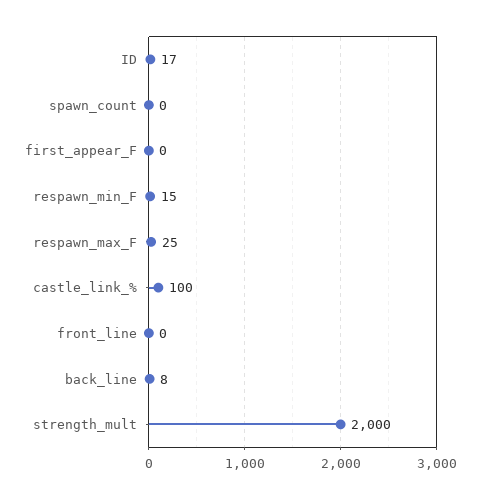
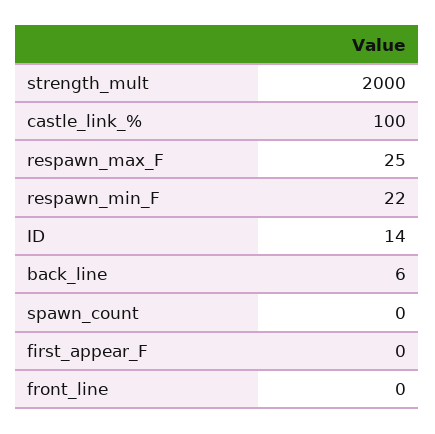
  {
-   "ID": 17,
+   "ID": 14,
    "spawn_count": 0,
    "first_appear_F": 0,
-   "respawn_min_F": 15,
+   "respawn_min_F": 22,
    "respawn_max_F": 25,
    "castle_link_%": 100,
    "front_line": 0,
-   "back_line": 8,
+   "back_line": 6,
    "strength_mult": 2000
  }

